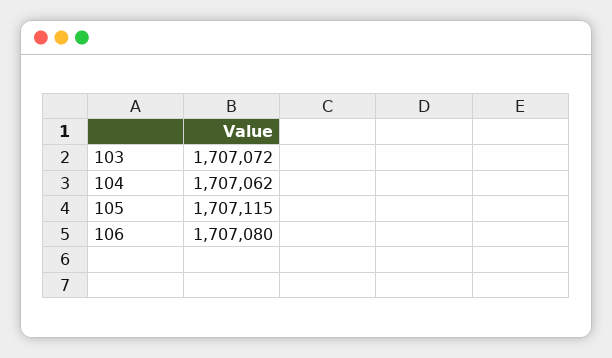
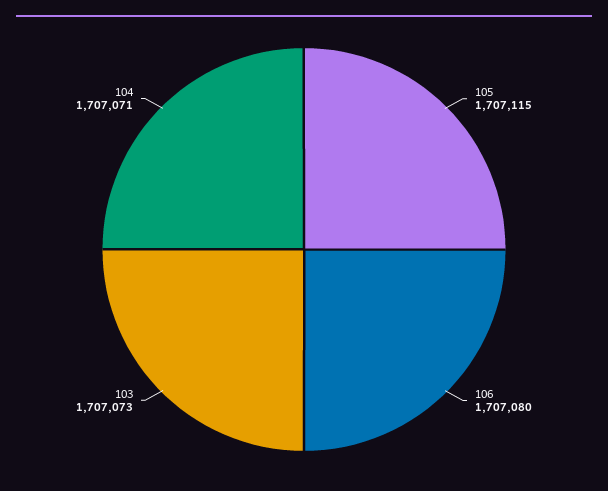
  {
-   "103": 1707072,
+   "103": 1707073,
-   "104": 1707062,
+   "104": 1707071,
    "105": 1707115,
    "106": 1707080
  }

